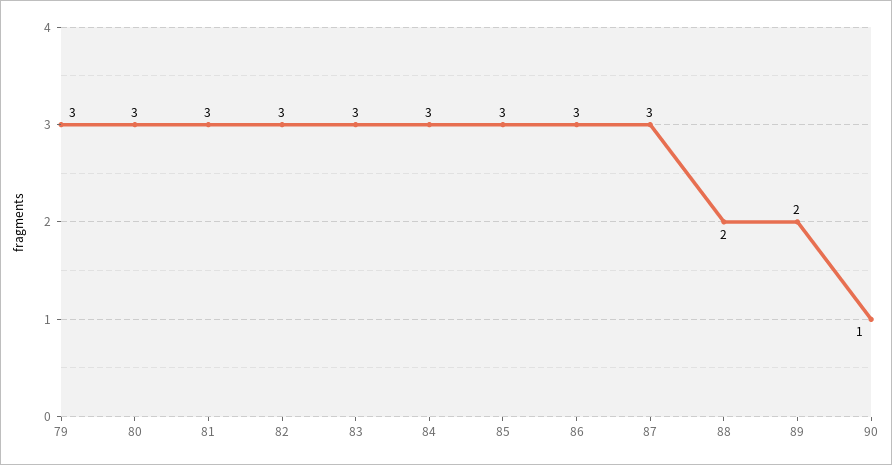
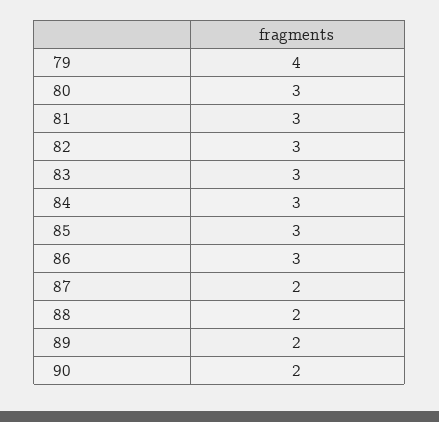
  {
-   "79": 3,
+   "79": 4,
    "80": 3,
    "81": 3,
    "82": 3,
    "83": 3,
    "84": 3,
    "85": 3,
    "86": 3,
-   "87": 3,
+   "87": 2,
    "88": 2,
    "89": 2,
-   "90": 1
+   "90": 2
  }

